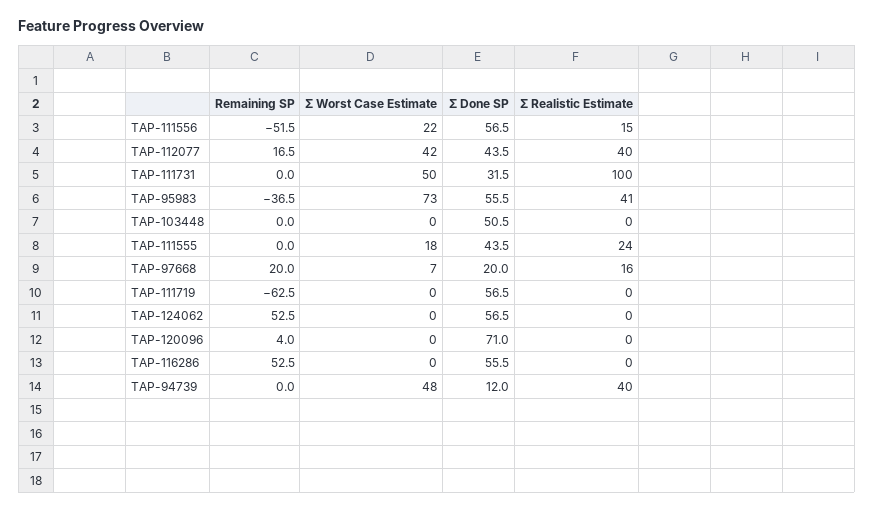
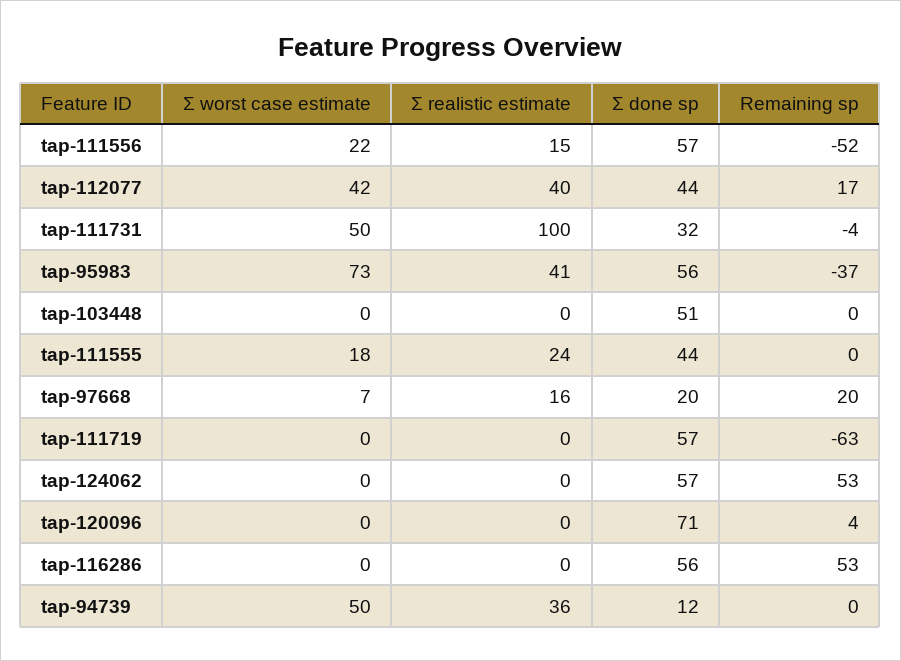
  {
    "Remaining SP": {
      "TAP-111556": -51.5,
      "TAP-112077": 16.5,
-     "TAP-111731": 0,
+     "TAP-111731": -4,
      "TAP-95983": -36.5,
      "TAP-103448": 0,
      "TAP-111555": 0,
      "TAP-97668": 20,
      "TAP-111719": -62.5,
      "TAP-124062": 52.5,
      "TAP-120096": 4,
      "TAP-116286": 52.5,
      "TAP-94739": 0
    },
    "Σ Worst Case Estimate": {
      "TAP-111556": 22,
      "TAP-112077": 42,
      "TAP-111731": 50,
      "TAP-95983": 73,
      "TAP-103448": 0,
      "TAP-111555": 18,
      "TAP-97668": 7,
      "TAP-111719": 0,
      "TAP-124062": 0,
      "TAP-120096": 0,
      "TAP-116286": 0,
-     "TAP-94739": 48
+     "TAP-94739": 50
    },
    "Σ Done SP": {
      "TAP-111556": 56.5,
      "TAP-112077": 43.5,
      "TAP-111731": 31.5,
      "TAP-95983": 55.5,
      "TAP-103448": 50.5,
      "TAP-111555": 43.5,
      "TAP-97668": 20,
      "TAP-111719": 56.5,
      "TAP-124062": 56.5,
      "TAP-120096": 71,
      "TAP-116286": 55.5,
      "TAP-94739": 12
    },
    "Σ Realistic Estimate": {
      "TAP-111556": 15,
      "TAP-112077": 40,
      "TAP-111731": 100,
      "TAP-95983": 41,
      "TAP-103448": 0,
      "TAP-111555": 24,
      "TAP-97668": 16,
      "TAP-111719": 0,
      "TAP-124062": 0,
      "TAP-120096": 0,
      "TAP-116286": 0,
-     "TAP-94739": 40
+     "TAP-94739": 36
    }
  }

